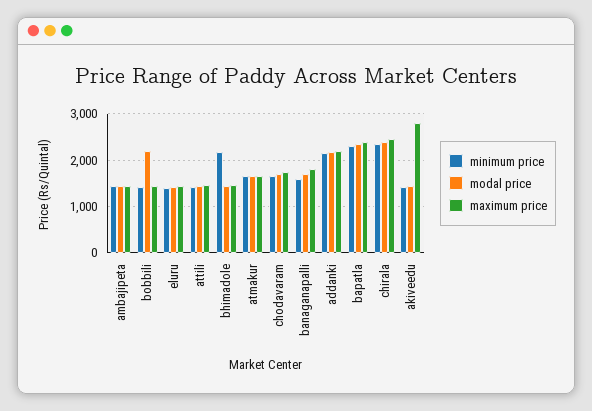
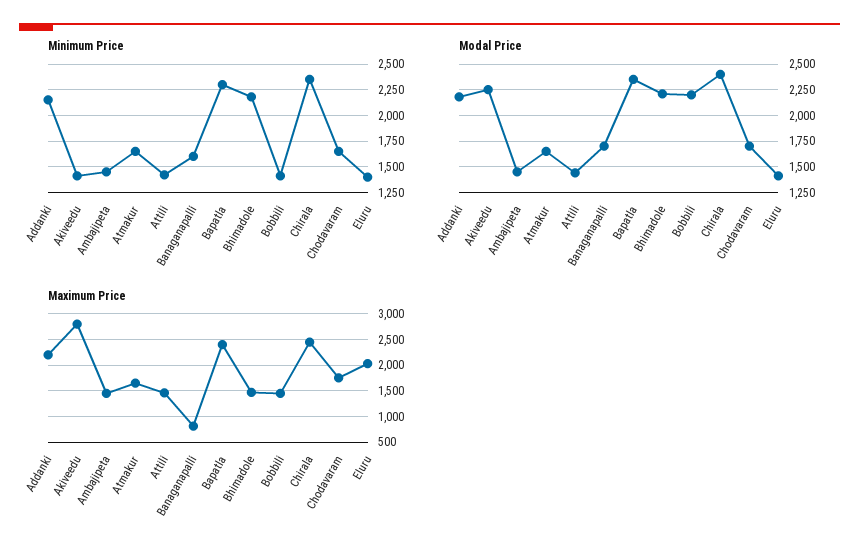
  {
    "minimum price": {
      "ambajipeta": 1400,
      "bobbili": 1400,
      "eluru": 1400,
      "attili": 1400,
      "bhimadole": 2200,
      "atmakur": 1600,
      "chodavaram": 1600,
      "banaganapalli": 1600,
      "addanki": 2200,
      "bapatla": 2400,
      "chirala": 2400,
      "akiveedu": 1400
    },
    "modal price": {
      "ambajipeta": 1400,
      "bobbili": 2200,
      "eluru": 1400,
      "attili": 1400,
-     "bhimadole": 1400,
+     "bhimadole": 2250,
      "atmakur": 1600,
      "chodavaram": 1800,
      "banaganapalli": 1800,
      "addanki": 2200,
      "bapatla": 2400,
      "chirala": 2400,
-     "akiveedu": 1400
+     "akiveedu": 2250
    },
    "maximum price": {
      "ambajipeta": 1400,
      "bobbili": 1400,
-     "eluru": 1400,
+     "eluru": 2000,
      "attili": 1400,
      "bhimadole": 1400,
      "atmakur": 1600,
      "chodavaram": 1800,
-     "banaganapalli": 1800,
+     "banaganapalli": 750,
      "addanki": 2200,
      "bapatla": 2400,
      "chirala": 2400,
      "akiveedu": 2800
    }
  }

